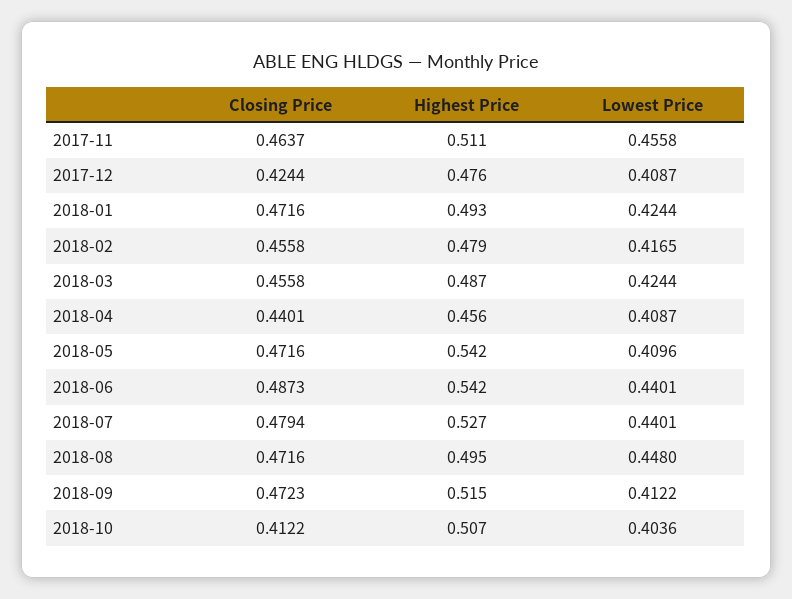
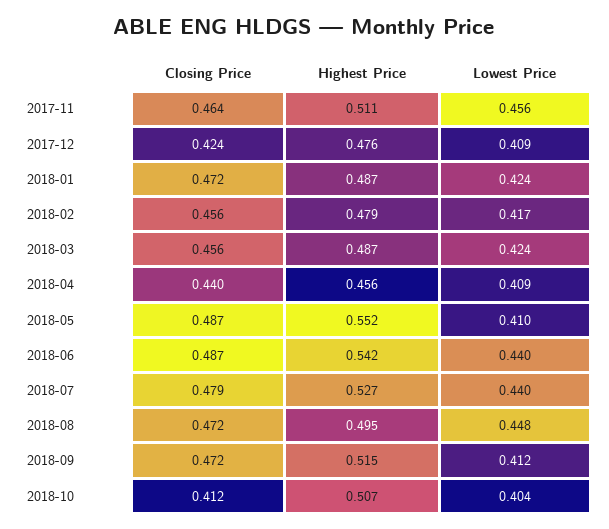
  {
    "Closing Price": {
      "2017-11": 0.4637,
      "2017-12": 0.4244,
      "2018-01": 0.4716,
      "2018-02": 0.4558,
      "2018-03": 0.4558,
      "2018-04": 0.4401,
-     "2018-05": 0.4716,
+     "2018-05": 0.487,
      "2018-06": 0.4873,
      "2018-07": 0.4794,
      "2018-08": 0.4716,
      "2018-09": 0.4723,
      "2018-10": 0.4122
    },
    "Highest Price": {
      "2017-11": 0.511,
      "2017-12": 0.476,
-     "2018-01": 0.493,
+     "2018-01": 0.487,
      "2018-02": 0.479,
      "2018-03": 0.487,
      "2018-04": 0.456,
-     "2018-05": 0.542,
+     "2018-05": 0.552,
      "2018-06": 0.542,
      "2018-07": 0.527,
      "2018-08": 0.495,
      "2018-09": 0.515,
      "2018-10": 0.507
    },
    "Lowest Price": {
      "2017-11": 0.4558,
      "2017-12": 0.4087,
      "2018-01": 0.4244,
      "2018-02": 0.4165,
      "2018-03": 0.4244,
      "2018-04": 0.4087,
      "2018-05": 0.4096,
      "2018-06": 0.4401,
      "2018-07": 0.4401,
      "2018-08": 0.448,
      "2018-09": 0.4122,
      "2018-10": 0.4036
    }
  }

